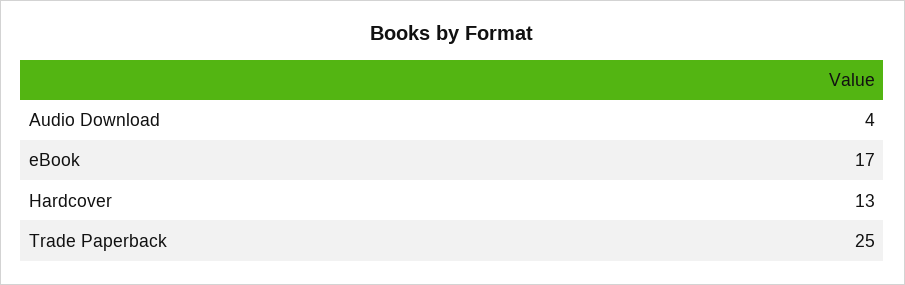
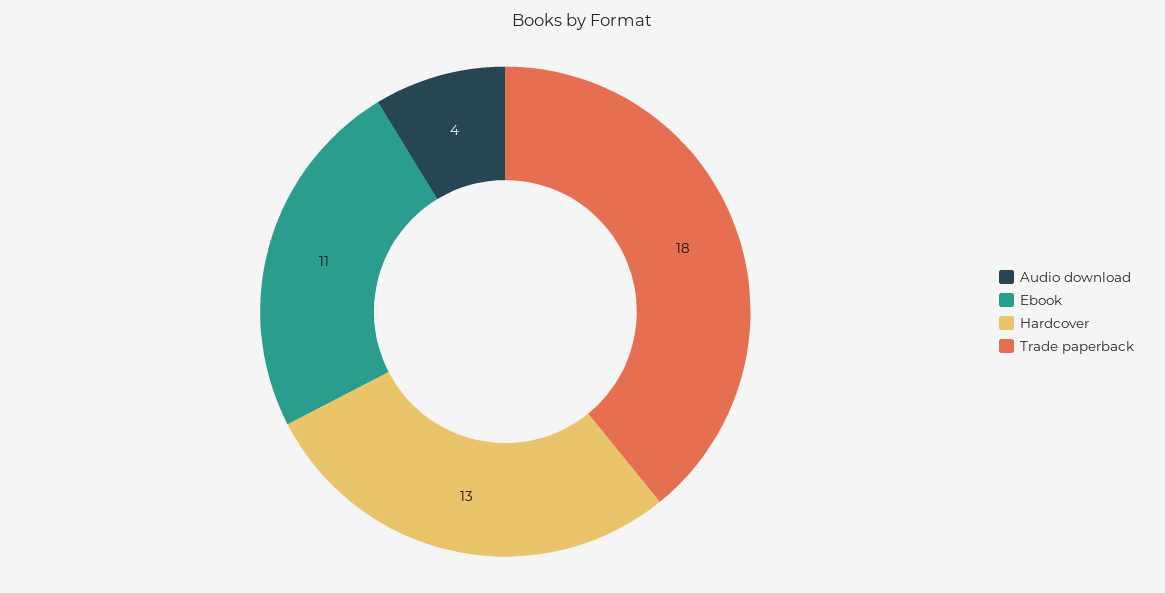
  {
    "Audio Download": 4,
-   "eBook": 17,
+   "eBook": 11,
    "Hardcover": 13,
-   "Trade Paperback": 25
+   "Trade Paperback": 18
  }

